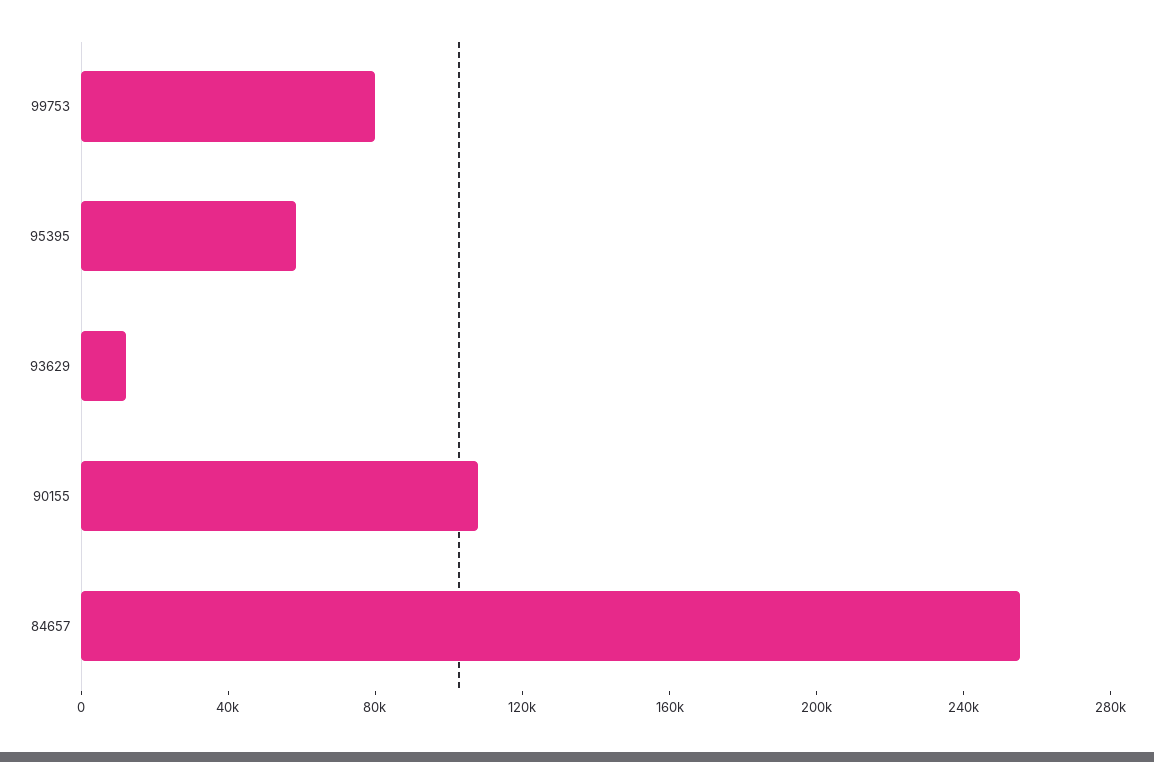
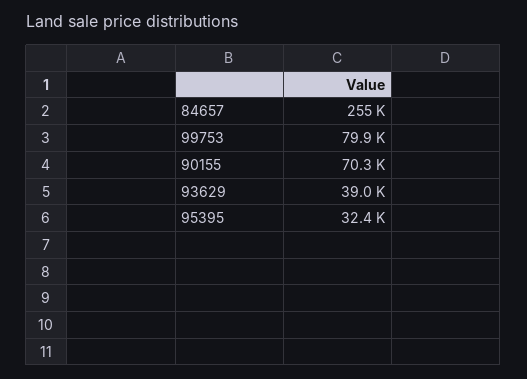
  {
    "99753": 79900,
-   "95395": 60000,
+   "95395": 32400,
-   "93629": 10000,
+   "93629": 39000,
-   "90155": 110000,
+   "90155": 70300,
    "84657": 255000
  }

